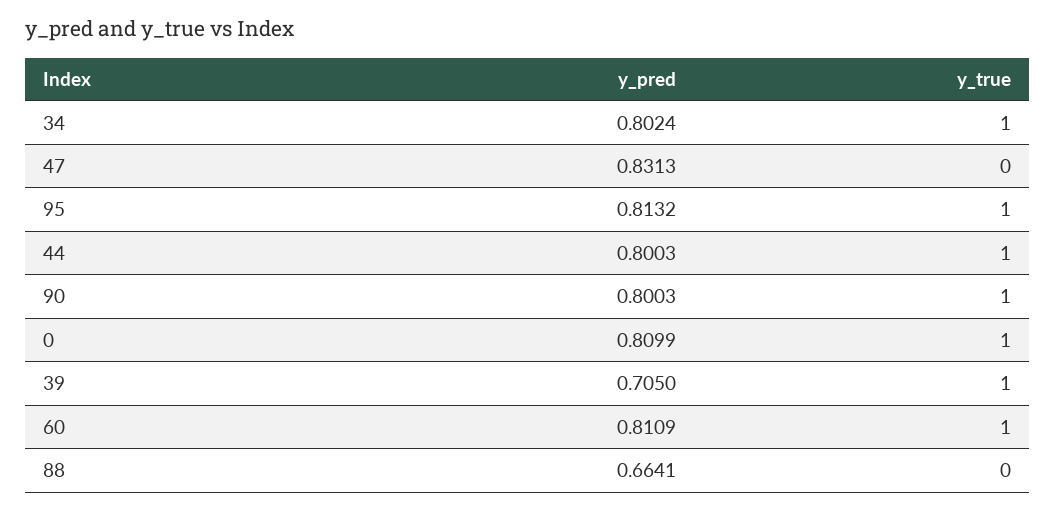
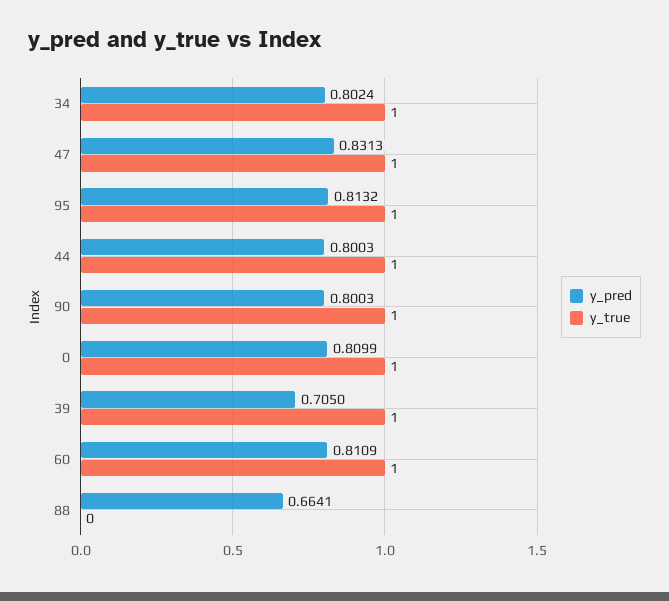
  {
    "y_pred": {
      "34": 0.8024,
      "47": 0.8313,
      "95": 0.8132,
      "44": 0.8003,
      "90": 0.8003,
      "0": 0.8099,
      "39": 0.705,
      "60": 0.8109,
      "88": 0.6641
    },
    "y_true": {
      "34": 1,
-     "47": 0,
+     "47": 1,
      "95": 1,
      "44": 1,
      "90": 1,
      "0": 1,
      "39": 1,
      "60": 1,
      "88": 0
    }
  }

